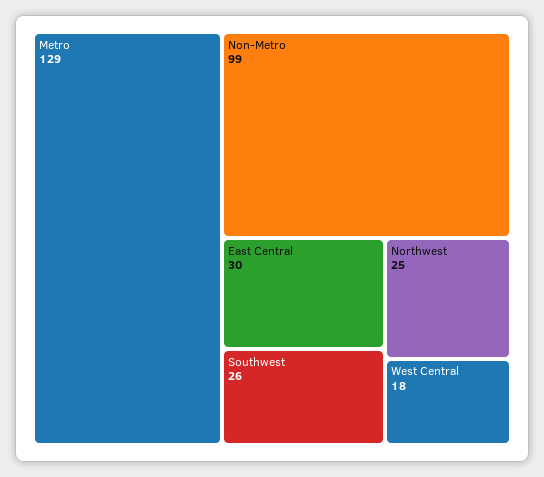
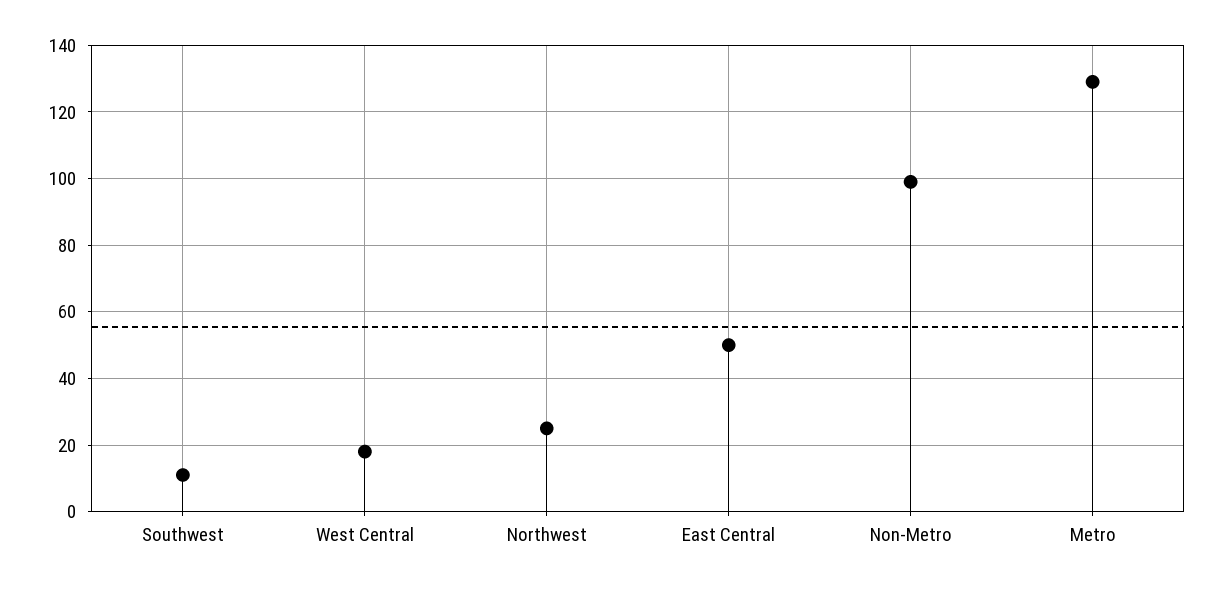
  {
    "Metro": 129,
    "Non-Metro": 99,
-   "East Central": 30,
+   "East Central": 50,
-   "Southwest": 26,
+   "Southwest": 10,
    "Northwest": 25,
    "West Central": 18
  }

